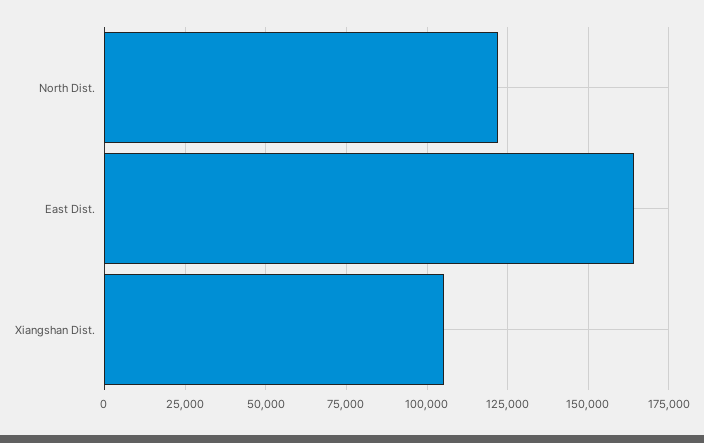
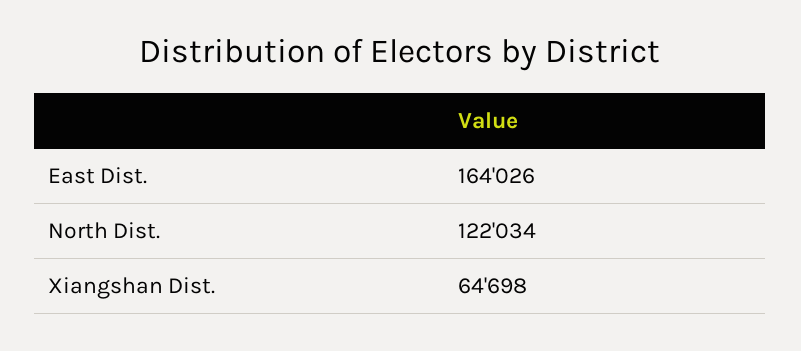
  {
    "North Dist.": 122034,
    "East Dist.": 164026,
-   "Xiangshan Dist.": 105000
+   "Xiangshan Dist.": 64698
  }

